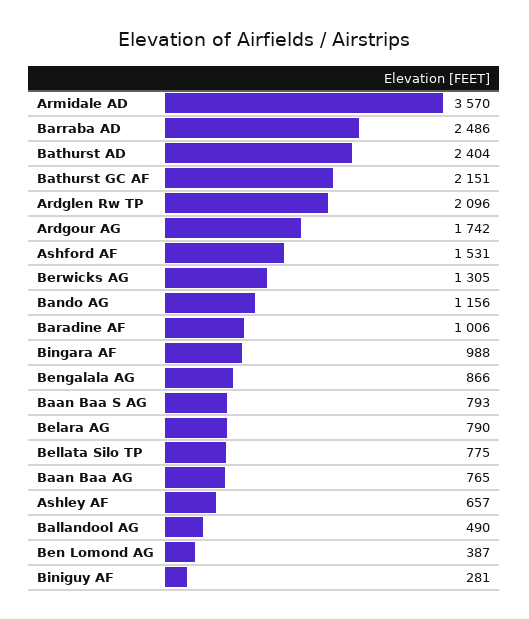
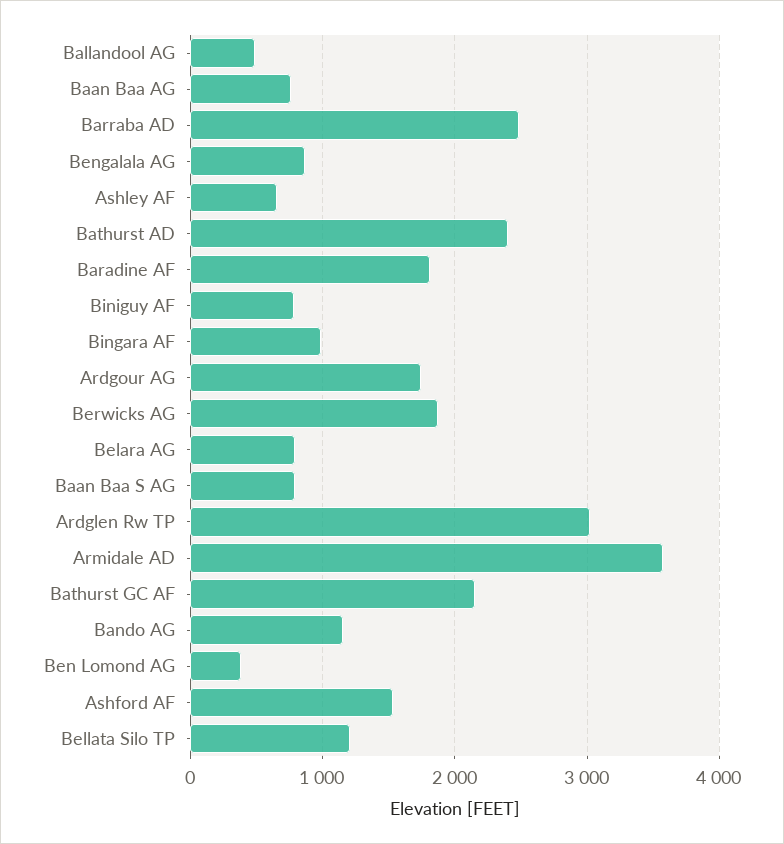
  {
    "Armidale AD": 3570,
    "Barraba AD": 2486,
    "Bathurst AD": 2404,
    "Bathurst GC AF": 2151,
-   "Ardglen Rw TP": 2096,
+   "Ardglen Rw TP": 3000,
    "Ardgour AG": 1742,
    "Ashford AF": 1531,
-   "Berwicks AG": 1305,
+   "Berwicks AG": 1900,
    "Bando AG": 1156,
-   "Baradine AF": 1006,
+   "Baradine AF": 1800,
    "Bingara AF": 988,
    "Bengalala AG": 866,
    "Baan Baa S AG": 793,
    "Belara AG": 790,
-   "Bellata Silo TP": 775,
+   "Bellata Silo TP": 1200,
    "Baan Baa AG": 765,
    "Ashley AF": 657,
    "Ballandool AG": 490,
    "Ben Lomond AG": 387,
-   "Biniguy AF": 281
+   "Biniguy AF": 800
  }

